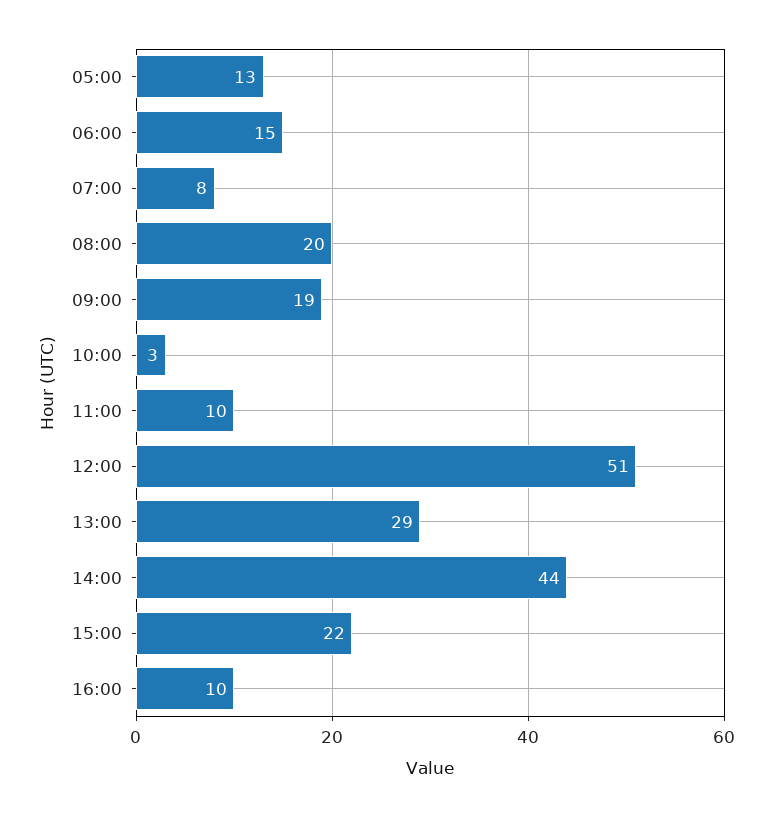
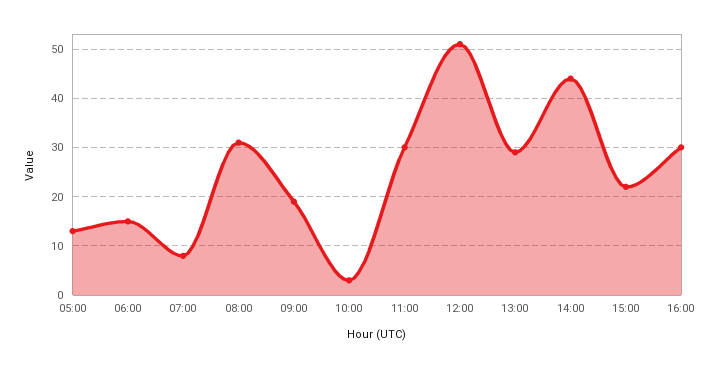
  {
    "05:00": 13,
    "06:00": 15,
    "07:00": 8,
-   "08:00": 20,
+   "08:00": 30,
    "09:00": 19,
    "10:00": 3,
-   "11:00": 10,
+   "11:00": 30,
    "12:00": 51,
    "13:00": 29,
    "14:00": 44,
    "15:00": 22,
-   "16:00": 10
+   "16:00": 30
  }

